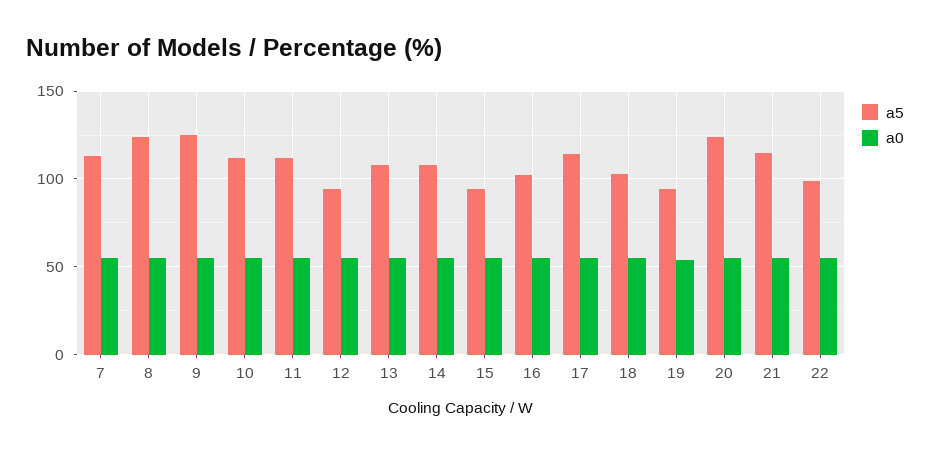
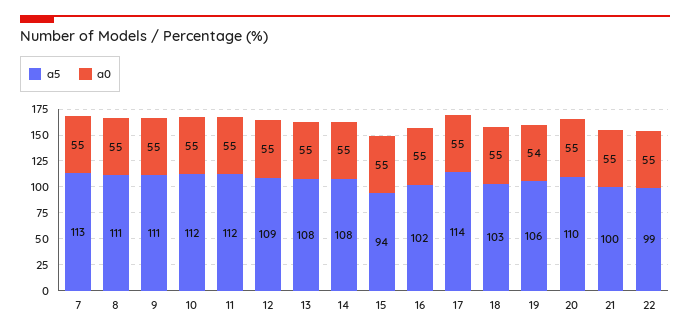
  {
    "a5": {
      "7": 113,
-     "8": 125,
+     "8": 111,
-     "9": 125,
+     "9": 111,
      "10": 112,
      "11": 112,
-     "12": 95,
+     "12": 109,
      "13": 108,
      "14": 108,
      "15": 94,
      "16": 102,
      "17": 114,
      "18": 103,
-     "19": 95,
+     "19": 106,
-     "20": 125,
+     "20": 110,
-     "21": 115,
+     "21": 100,
      "22": 99
    },
    "a0": {
      "7": 55,
      "8": 55,
      "9": 55,
      "10": 55,
      "11": 55,
      "12": 55,
      "13": 55,
      "14": 55,
      "15": 55,
      "16": 55,
      "17": 55,
      "18": 55,
      "19": 54,
      "20": 55,
      "21": 55,
      "22": 55
    }
  }

